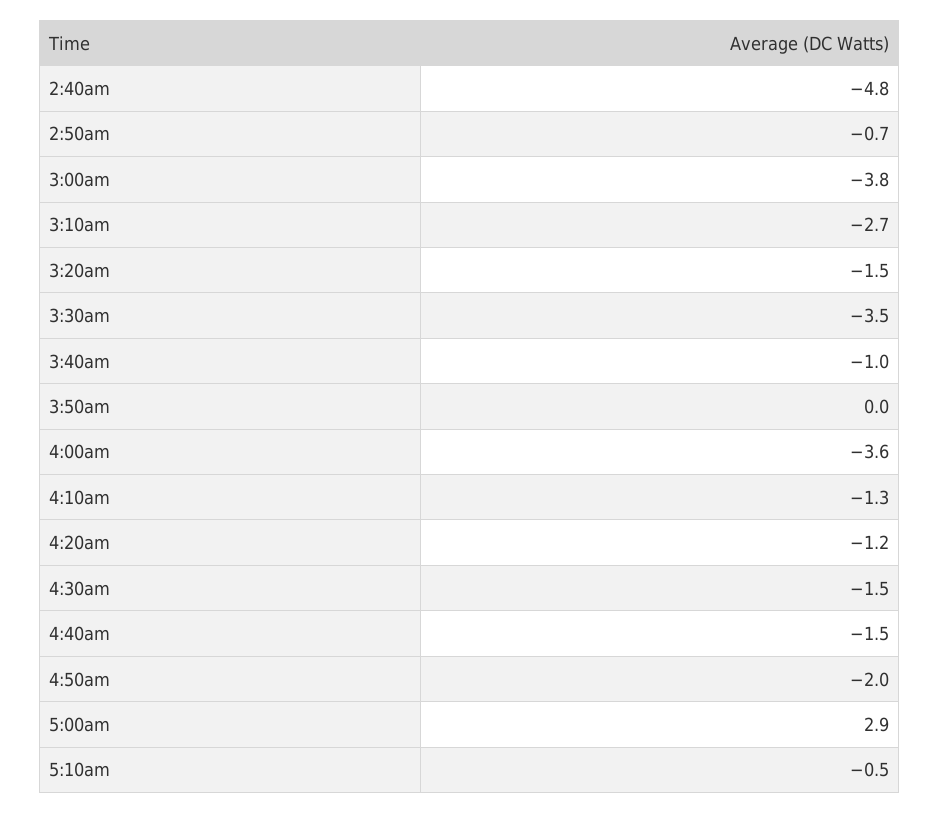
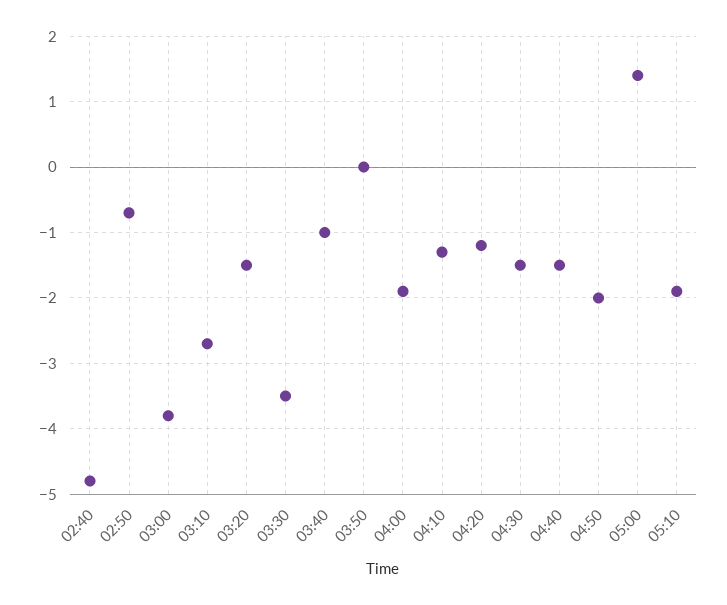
  {
    "2:40am": -4.8,
    "2:50am": -0.7,
    "3:00am": -3.8,
    "3:10am": -2.7,
    "3:20am": -1.5,
    "3:30am": -3.5,
    "3:40am": -1,
    "3:50am": 0,
-   "4:00am": -3.6,
+   "4:00am": -1.9,
    "4:10am": -1.3,
    "4:20am": -1.2,
    "4:30am": -1.5,
    "4:40am": -1.5,
    "4:50am": -2,
-   "5:00am": 2.9,
+   "5:00am": 1.4,
-   "5:10am": -0.5
+   "5:10am": -1.9
  }

